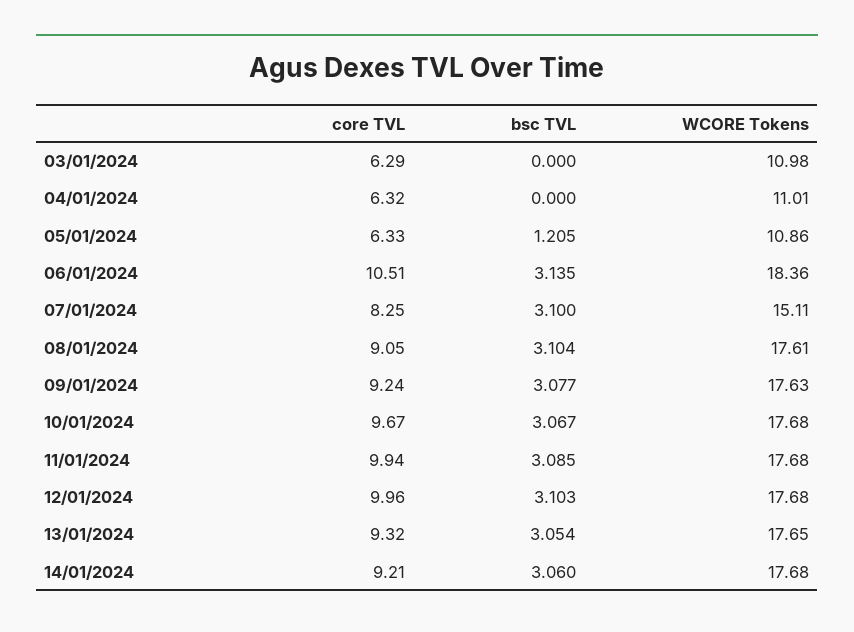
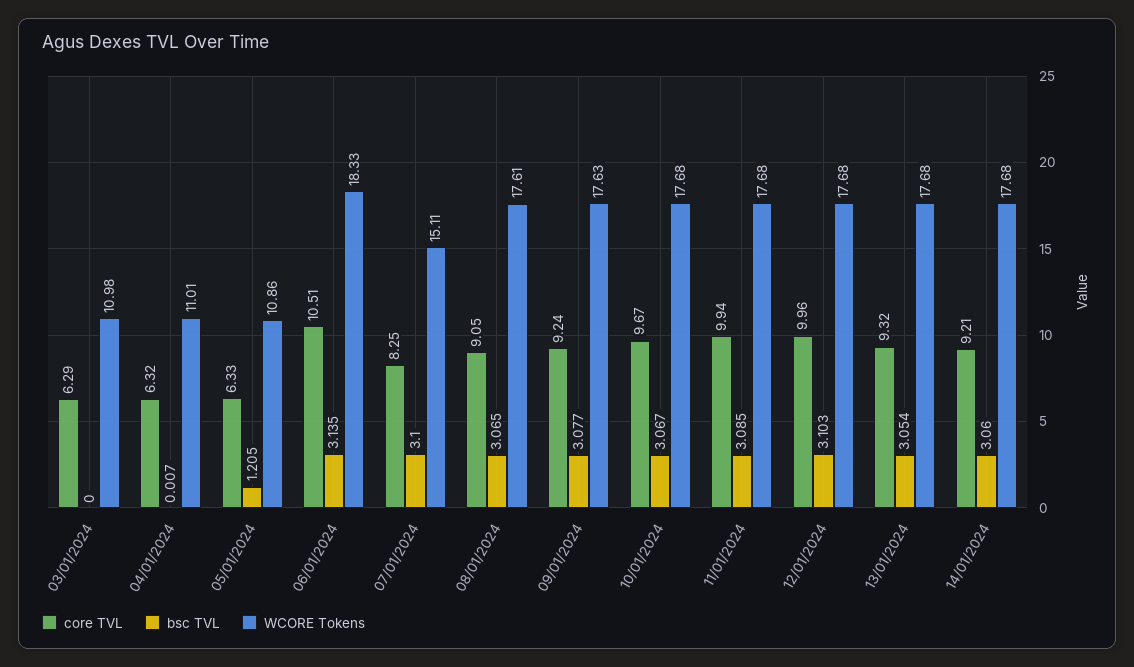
  {
    "core TVL": {
      "03/01/2024": 6.29,
      "04/01/2024": 6.32,
      "05/01/2024": 6.33,
      "06/01/2024": 10.51,
      "07/01/2024": 8.25,
      "08/01/2024": 9.05,
      "09/01/2024": 9.24,
      "10/01/2024": 9.67,
      "11/01/2024": 9.94,
      "12/01/2024": 9.96,
      "13/01/2024": 9.32,
      "14/01/2024": 9.21
    },
    "bsc TVL": {
      "03/01/2024": 0,
-     "04/01/2024": 0,
+     "04/01/2024": 0.007,
      "05/01/2024": 1.205,
      "06/01/2024": 3.135,
      "07/01/2024": 3.1,
-     "08/01/2024": 3.104,
+     "08/01/2024": 3.065,
      "09/01/2024": 3.077,
      "10/01/2024": 3.067,
      "11/01/2024": 3.085,
      "12/01/2024": 3.103,
      "13/01/2024": 3.054,
      "14/01/2024": 3.06
    },
    "WCORE Tokens": {
      "03/01/2024": 10.98,
      "04/01/2024": 11.01,
      "05/01/2024": 10.86,
-     "06/01/2024": 18.36,
+     "06/01/2024": 18.33,
      "07/01/2024": 15.11,
      "08/01/2024": 17.61,
      "09/01/2024": 17.63,
      "10/01/2024": 17.68,
      "11/01/2024": 17.68,
      "12/01/2024": 17.68,
-     "13/01/2024": 17.65,
+     "13/01/2024": 17.68,
      "14/01/2024": 17.68
    }
  }

